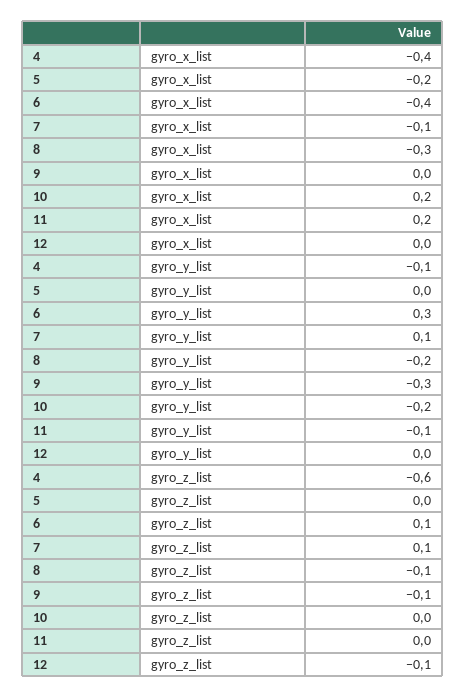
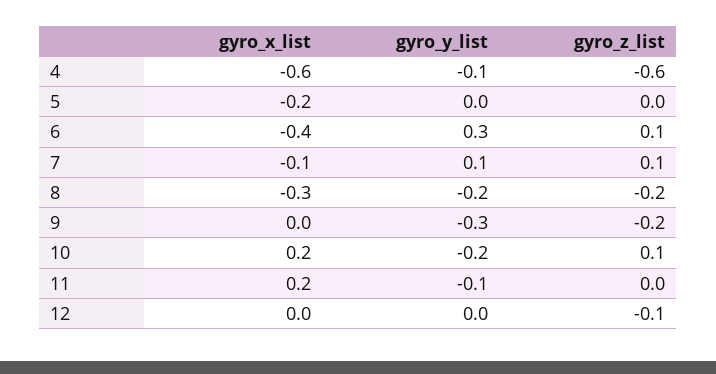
  {
    "4": {
-     "gyro_x_list": -0.4,
+     "gyro_x_list": -0.6,
      "gyro_y_list": -0.1,
      "gyro_z_list": -0.6
    },
    "5": {
      "gyro_x_list": -0.2,
      "gyro_y_list": 0,
      "gyro_z_list": 0
    },
    "6": {
      "gyro_x_list": -0.4,
      "gyro_y_list": 0.3,
      "gyro_z_list": 0.1
    },
    "7": {
      "gyro_x_list": -0.1,
      "gyro_y_list": 0.1,
      "gyro_z_list": 0.1
    },
    "8": {
      "gyro_x_list": -0.3,
      "gyro_y_list": -0.2,
-     "gyro_z_list": -0.1
+     "gyro_z_list": -0.2
    },
    "9": {
      "gyro_x_list": 0,
      "gyro_y_list": -0.3,
-     "gyro_z_list": -0.1
+     "gyro_z_list": -0.2
    },
    "10": {
      "gyro_x_list": 0.2,
      "gyro_y_list": -0.2,
-     "gyro_z_list": 0
+     "gyro_z_list": 0.1
    },
    "11": {
      "gyro_x_list": 0.2,
      "gyro_y_list": -0.1,
      "gyro_z_list": 0
    },
    "12": {
      "gyro_x_list": 0,
      "gyro_y_list": 0,
      "gyro_z_list": -0.1
    }
  }

